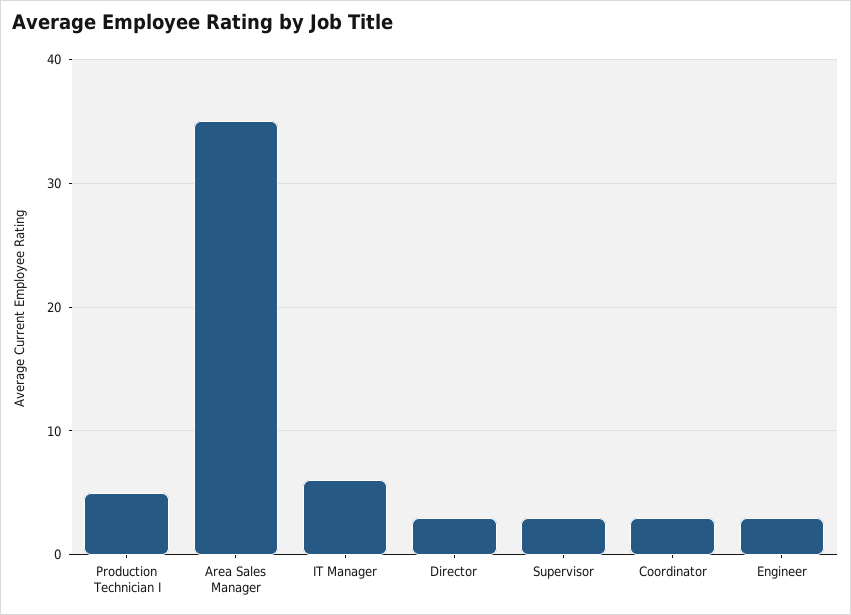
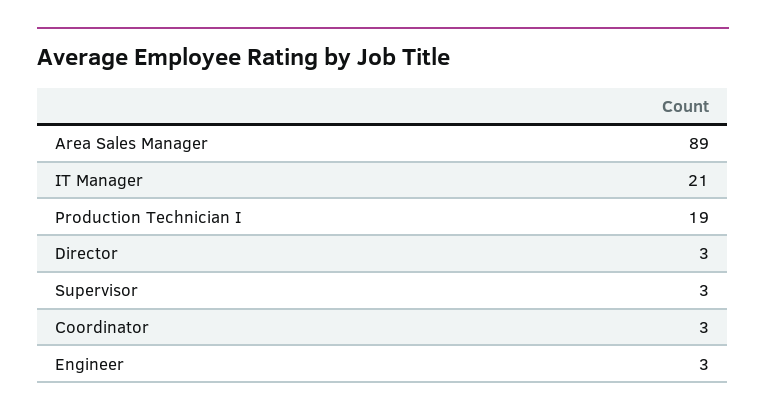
  {
-   "Production Technician I": 5,
+   "Production Technician I": 19,
-   "Area Sales Manager": 35,
+   "Area Sales Manager": 89,
-   "IT Manager": 6,
+   "IT Manager": 21,
    "Director": 3,
    "Supervisor": 3,
    "Coordinator": 3,
    "Engineer": 3
  }

